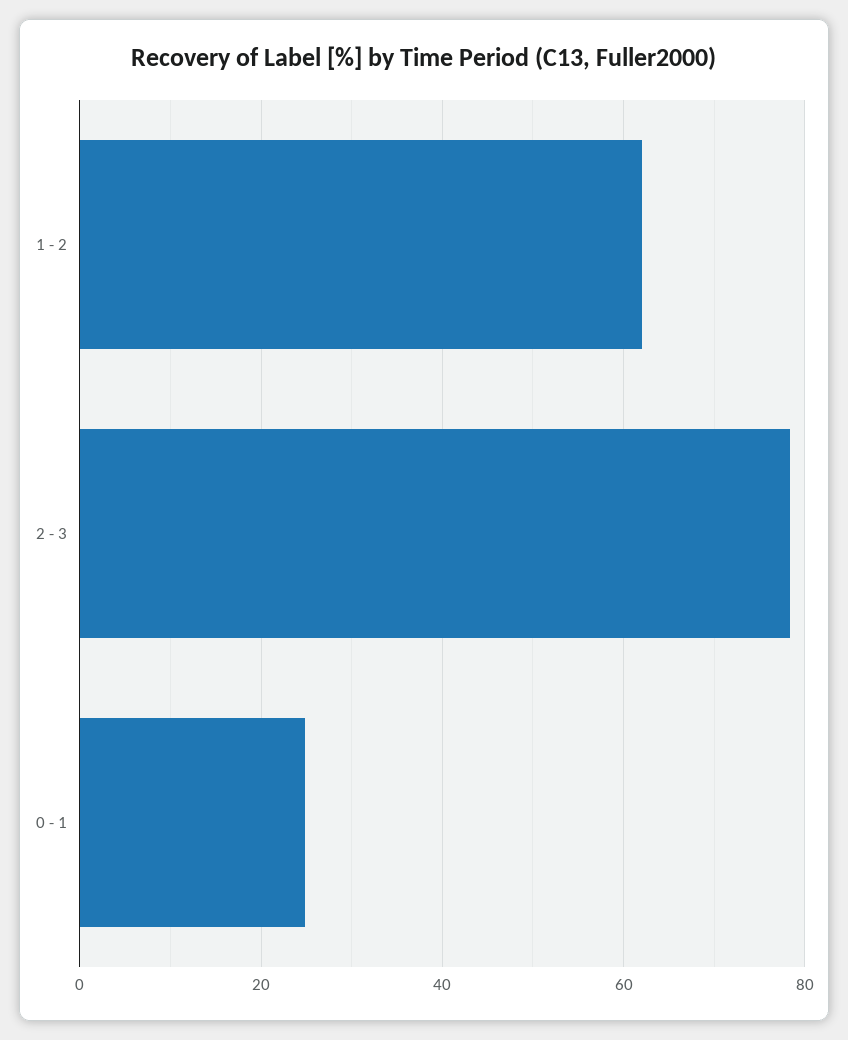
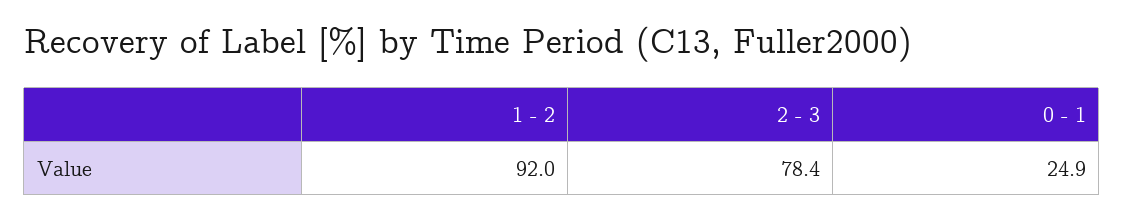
  {
-   "1 - 2": 62,
+   "1 - 2": 92,
    "2 - 3": 78.4,
    "0 - 1": 24.9
  }

